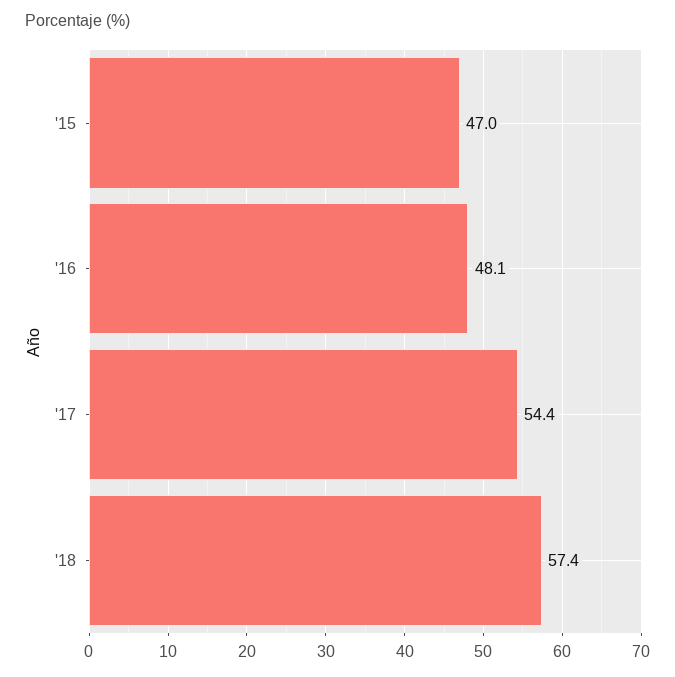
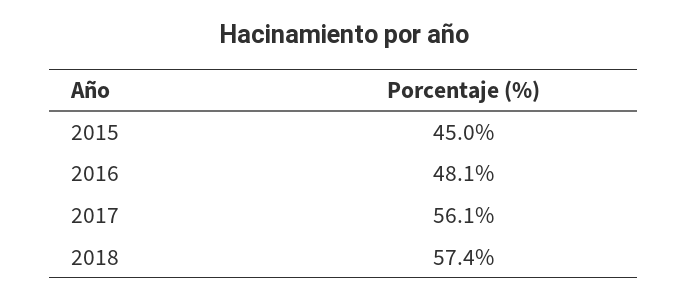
  {
-   "'15": 47,
+   "'15": 45,
    "'16": 48.1,
-   "'17": 54.4,
+   "'17": 56.1,
    "'18": 57.4
  }

